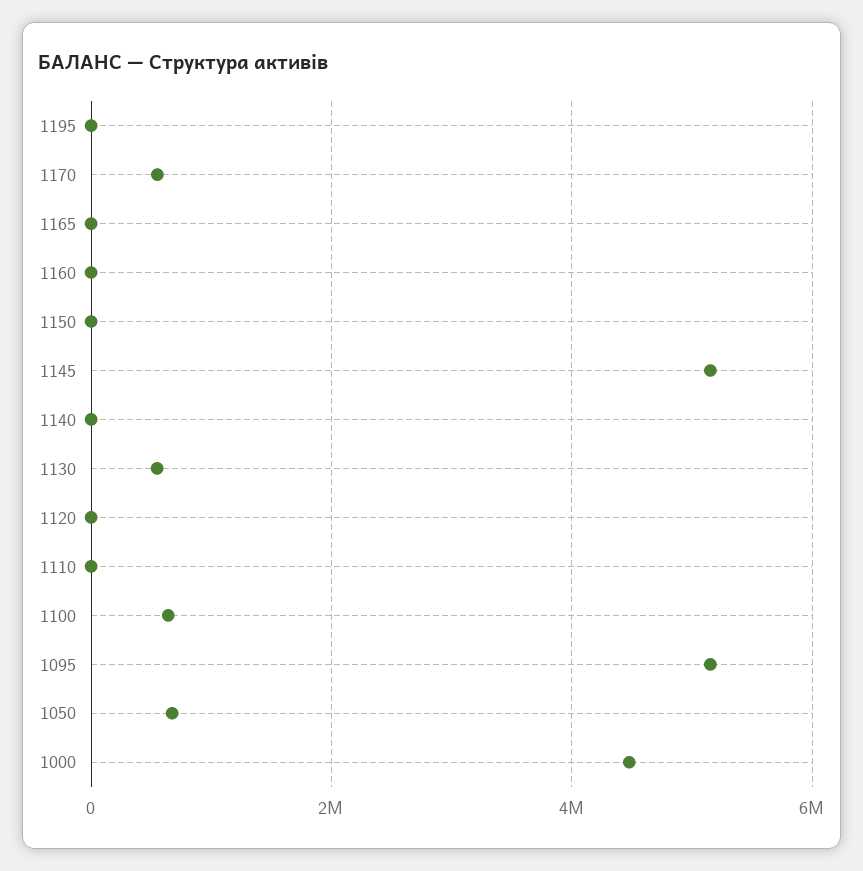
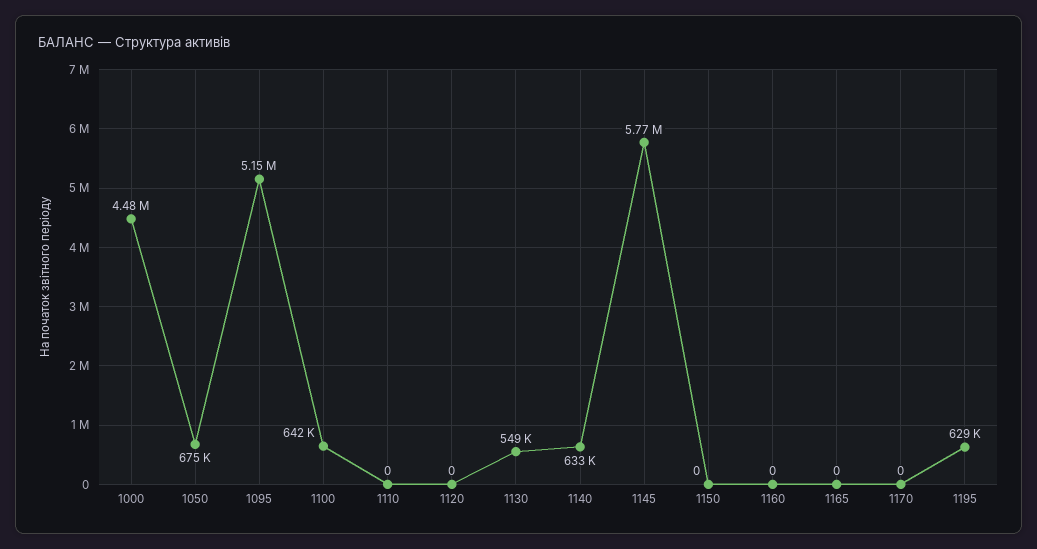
  {
-   "1195": 0,
+   "1195": 629000,
-   "1170": 600000,
+   "1170": 0,
    "1165": 0,
    "1160": 0,
    "1150": 0,
-   "1145": 5200000,
+   "1145": 5770000,
-   "1140": 0,
+   "1140": 633000,
    "1130": 549000,
    "1120": 0,
    "1110": 0,
    "1100": 642000,
    "1095": 5150000,
    "1050": 675000,
    "1000": 4480000
  }

